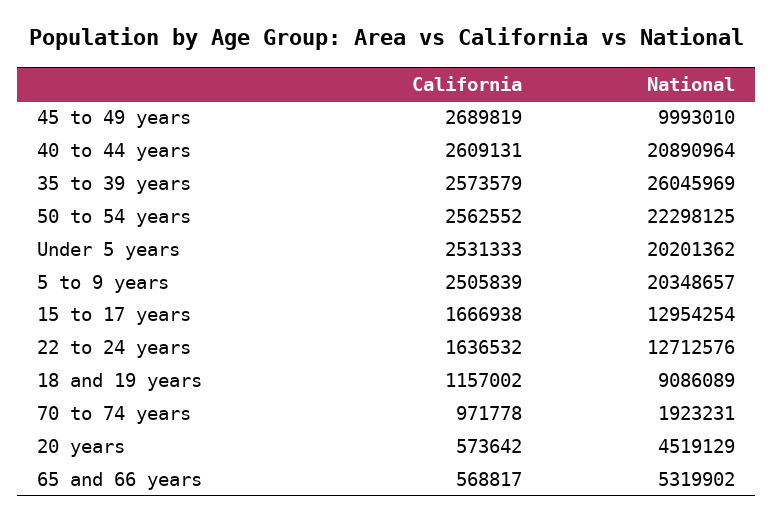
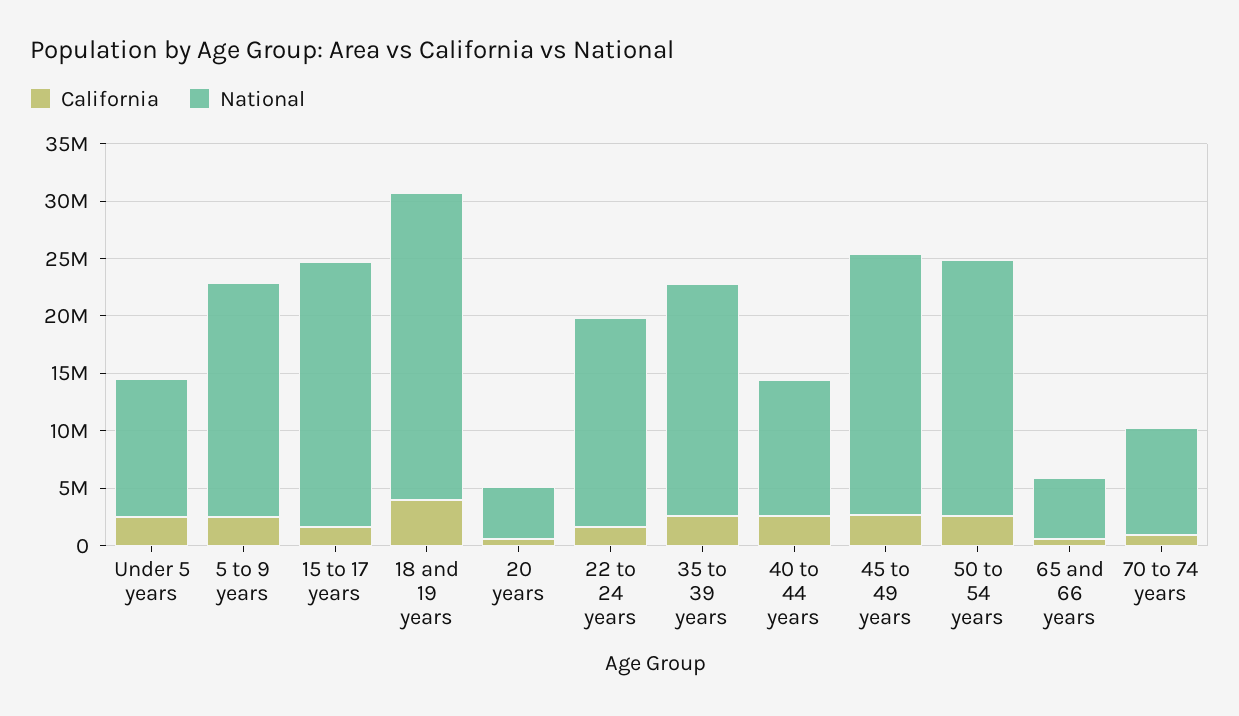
  {
    "California": {
      "45 to 49 years": 2689819,
      "40 to 44 years": 2609131,
      "35 to 39 years": 2573579,
      "50 to 54 years": 2562552,
      "Under 5 years": 2531333,
      "5 to 9 years": 2505839,
      "15 to 17 years": 1666938,
      "22 to 24 years": 1636532,
-     "18 and 19 years": 1157002,
+     "18 and 19 years": 4000000,
      "70 to 74 years": 971778,
      "20 years": 573642,
      "65 and 66 years": 568817
    },
    "National": {
-     "45 to 49 years": 9993010,
+     "45 to 49 years": 23000000,
-     "40 to 44 years": 20890964,
+     "40 to 44 years": 12000000,
-     "35 to 39 years": 26045969,
+     "35 to 39 years": 20000000,
      "50 to 54 years": 22298125,
-     "Under 5 years": 20201362,
+     "Under 5 years": 12000000,
      "5 to 9 years": 20348657,
-     "15 to 17 years": 12954254,
+     "15 to 17 years": 23000000,
-     "22 to 24 years": 12712576,
+     "22 to 24 years": 18000000,
-     "18 and 19 years": 9086089,
+     "18 and 19 years": 27000000,
-     "70 to 74 years": 1923231,
+     "70 to 74 years": 9000000,
      "20 years": 4519129,
      "65 and 66 years": 5319902
    }
  }

